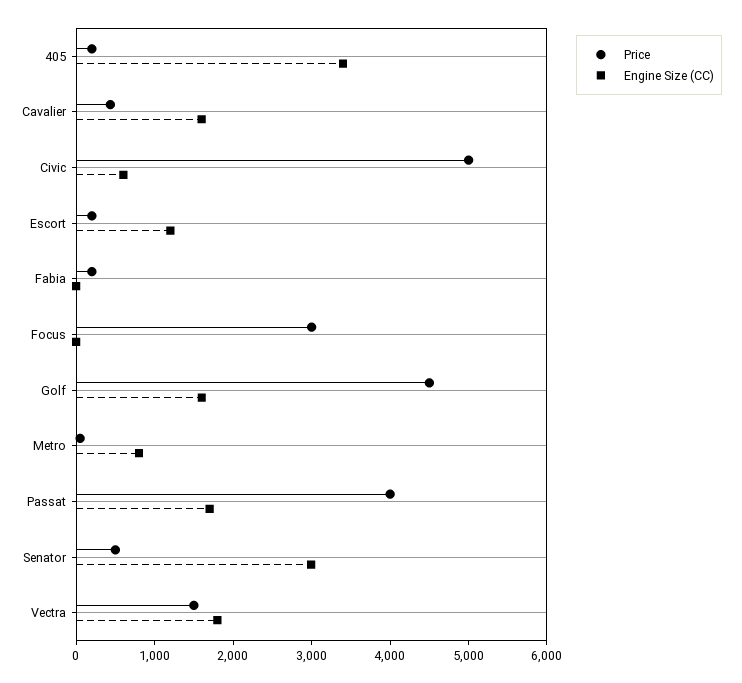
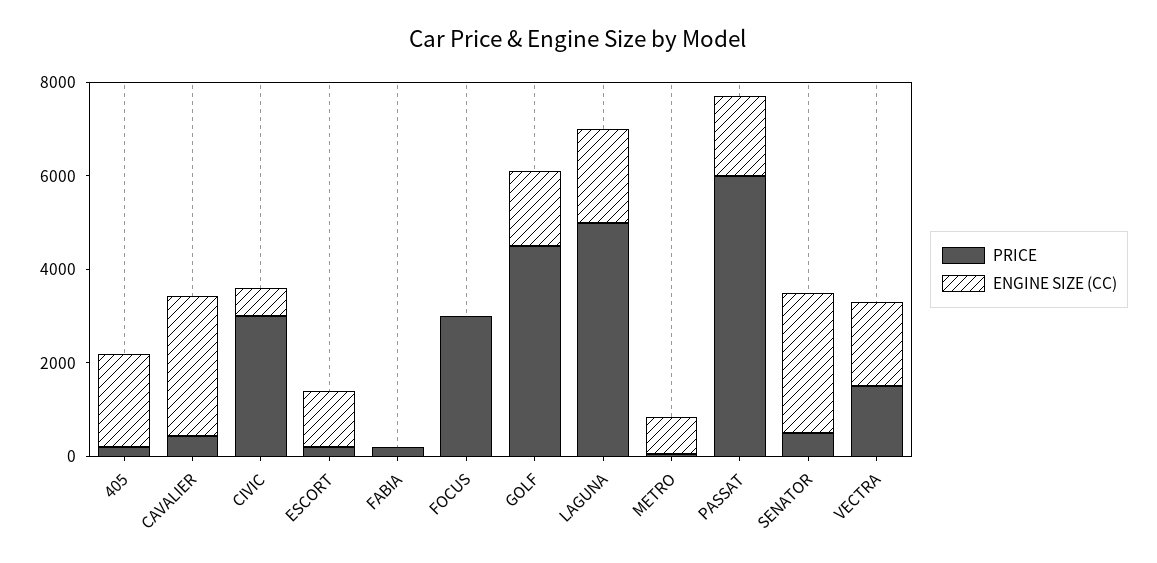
  {
    "Price": {
      "405": 200,
      "Cavalier": 400,
-     "Civic": 5000,
+     "Civic": 3000,
      "Escort": 200,
      "Fabia": 200,
      "Focus": 3000,
      "Golf": 4600,
      "Metro": 0,
-     "Passat": 4000,
+     "Passat": 6000,
      "Senator": 600,
-     "Vectra": 1600
+     "Vectra": 1600,
+     "LAGUNA": 5000
    },
    "Engine Size (CC)": {
-     "405": 3400,
+     "405": 2000,
-     "Cavalier": 1600,
+     "Cavalier": 3000,
      "Civic": 600,
      "Escort": 1200,
      "Fabia": 0,
      "Focus": 0,
      "Golf": 1600,
      "Metro": 800,
      "Passat": 1800,
      "Senator": 3000,
-     "Vectra": 1800
+     "Vectra": 1800,
+     "LAGUNA": 2000
    }
  }

